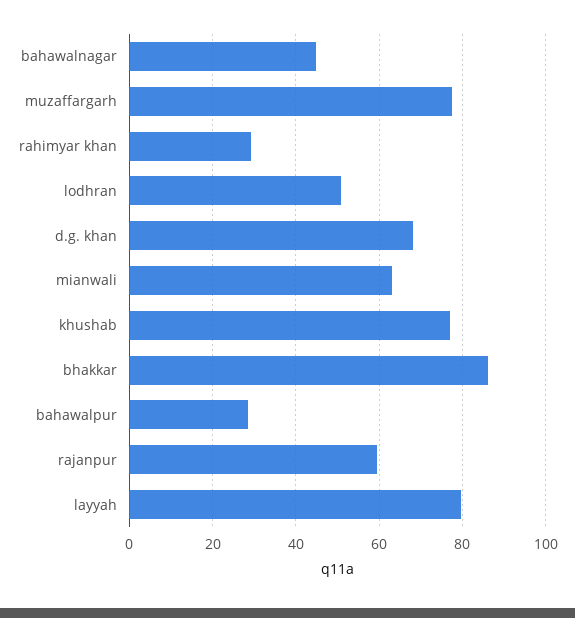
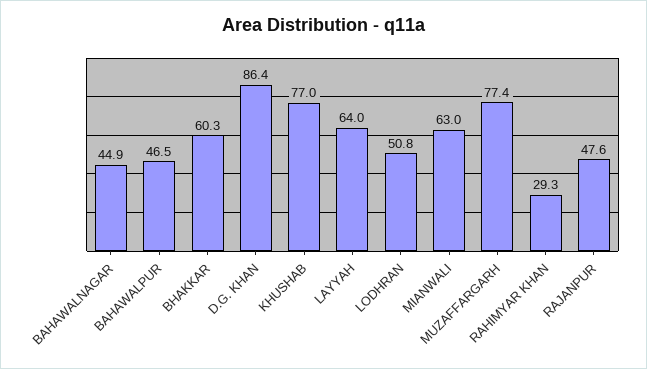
  {
    "bahawalnagar": 44.9,
    "muzaffargarh": 77.4,
    "rahimyar khan": 29.3,
    "lodhran": 50.8,
-   "d.g. khan": 68,
+   "d.g. khan": 86.4,
    "mianwali": 63,
    "khushab": 77,
-   "bhakkar": 86,
+   "bhakkar": 60.3,
-   "bahawalpur": 28,
+   "bahawalpur": 46.5,
-   "rajanpur": 60,
+   "rajanpur": 47.6,
-   "layyah": 80
+   "layyah": 64
  }

